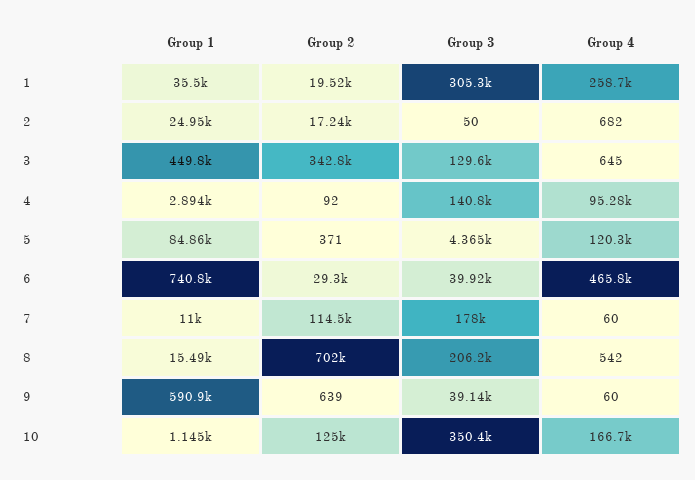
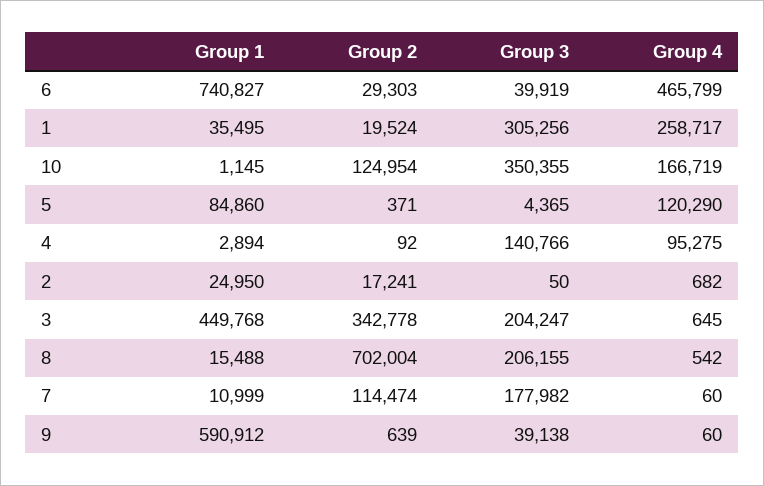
  {
    "Group 1": {
      "1": 35495,
      "2": 24950,
      "3": 449768,
      "4": 2894,
      "5": 84860,
      "6": 740827,
      "7": 10999,
      "8": 15488,
      "9": 590912,
      "10": 1145
    },
    "Group 2": {
      "1": 19524,
      "2": 17241,
      "3": 342778,
      "4": 92,
      "5": 371,
      "6": 29303,
      "7": 114474,
      "8": 702004,
      "9": 639,
      "10": 124954
    },
    "Group 3": {
      "1": 305256,
      "2": 50,
-     "3": 129600,
+     "3": 204247,
      "4": 140766,
      "5": 4365,
      "6": 39919,
      "7": 177982,
      "8": 206155,
      "9": 39138,
      "10": 350355
    },
    "Group 4": {
      "1": 258717,
      "2": 682,
      "3": 645,
      "4": 95275,
      "5": 120290,
      "6": 465799,
      "7": 60,
      "8": 542,
      "9": 60,
      "10": 166719
    }
  }

